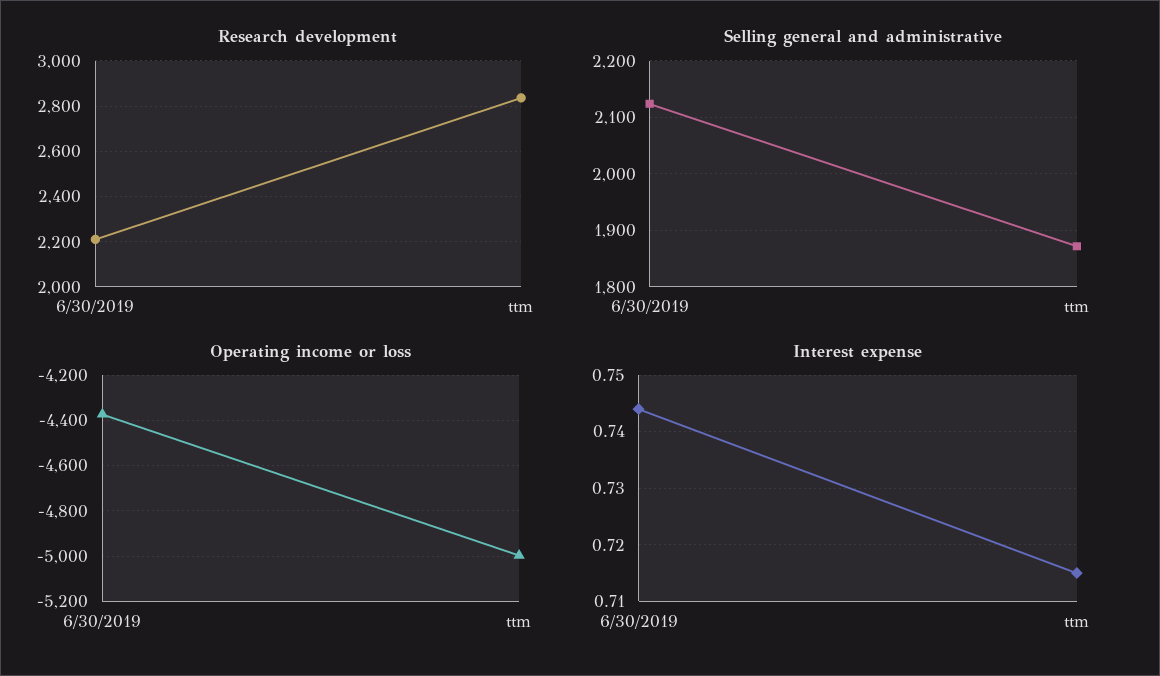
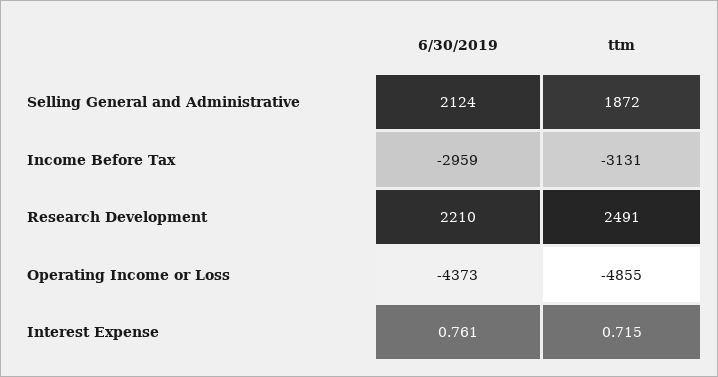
  {
    "Research development": {
      "6/30/2019": 2210,
-     "ttm": 2850
+     "ttm": 2491
    },
    "Selling general and administrative": {
      "6/30/2019": 2124,
      "ttm": 1872
    },
    "Operating income or loss": {
      "6/30/2019": -4373,
-     "ttm": -5000
+     "ttm": -4855
    },
    "Interest expense": {
-     "6/30/2019": 0.745,
+     "6/30/2019": 0.761,
      "ttm": 0.715
-   }
+   },
+   "Income Before Tax": {
+     "6/30/2019": -2959,
+     "ttm": -3131
+   }
  }

